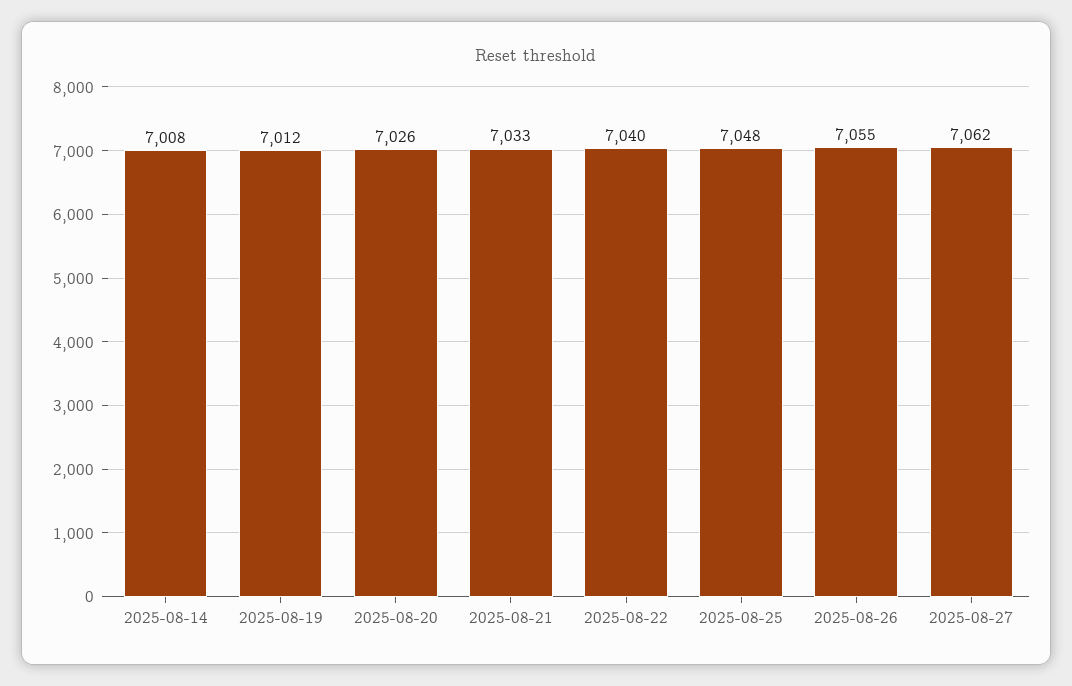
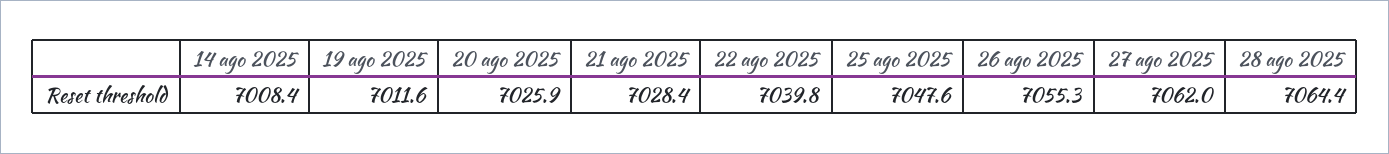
  {
    "2025-08-14": 7008.4,
    "2025-08-19": 7011.6,
    "2025-08-20": 7025.9,
-   "2025-08-21": 7033,
+   "2025-08-21": 7028.4,
    "2025-08-22": 7039.8,
    "2025-08-25": 7047.6,
    "2025-08-26": 7055.3,
-   "2025-08-27": 7062
+   "2025-08-27": 7062,
+   "28 ago 2025": 7064.4
  }

